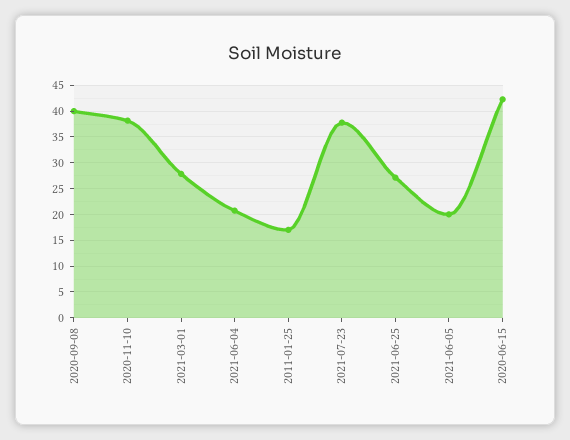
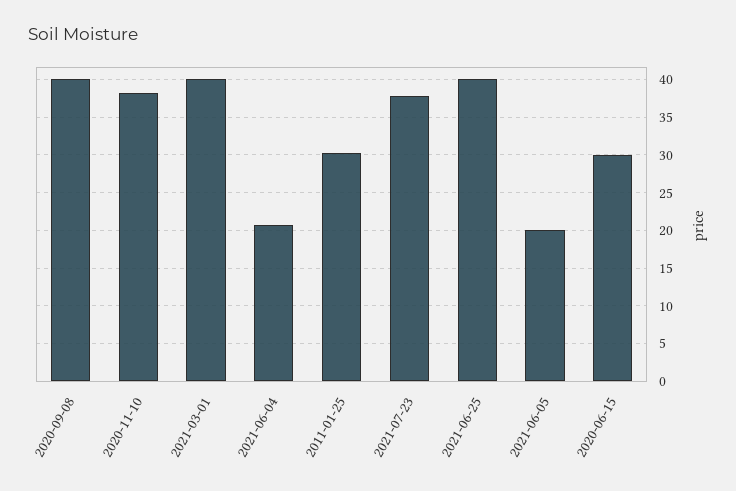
  {
    "2020-09-08": 40,
    "2020-11-10": 38,
-   "2021-03-01": 27.5,
+   "2021-03-01": 40,
    "2021-06-04": 21,
-   "2011-01-25": 17.5,
+   "2011-01-25": 30,
    "2021-07-23": 38,
-   "2021-06-25": 27.5,
+   "2021-06-25": 40,
    "2021-06-05": 20,
-   "2020-06-15": 42.5
+   "2020-06-15": 30
  }

